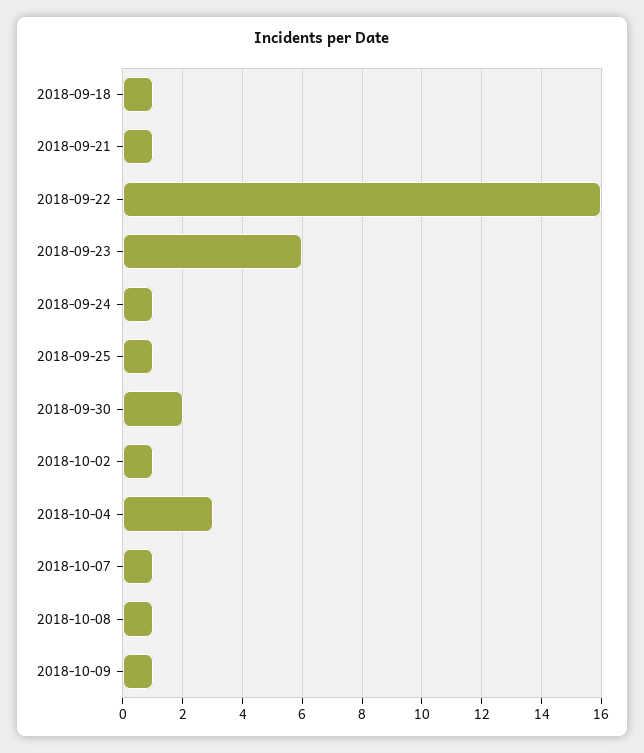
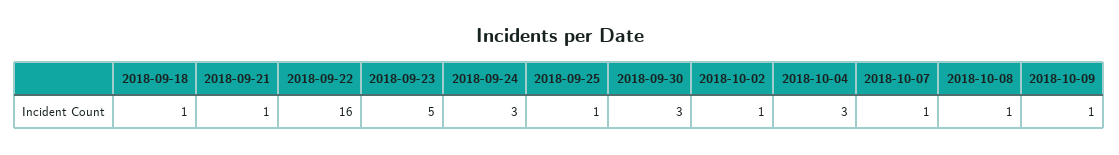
  {
    "2018-09-18": 1,
    "2018-09-21": 1,
    "2018-09-22": 16,
-   "2018-09-23": 6,
+   "2018-09-23": 5,
-   "2018-09-24": 1,
+   "2018-09-24": 3,
    "2018-09-25": 1,
-   "2018-09-30": 2,
+   "2018-09-30": 3,
    "2018-10-02": 1,
    "2018-10-04": 3,
    "2018-10-07": 1,
    "2018-10-08": 1,
    "2018-10-09": 1
  }

